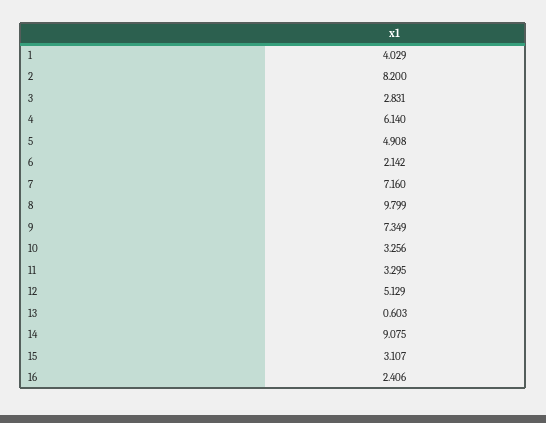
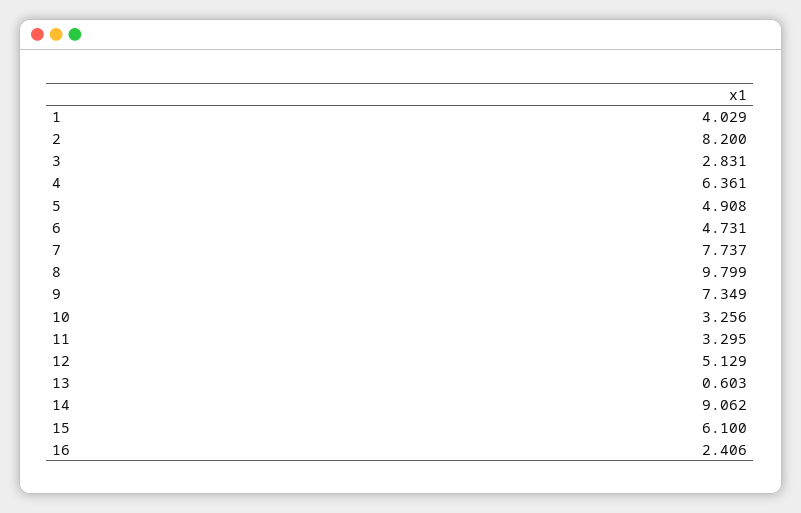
  {
    "1": 4.029,
    "2": 8.2,
    "3": 2.831,
-   "4": 6.14,
+   "4": 6.361,
    "5": 4.908,
-   "6": 2.142,
+   "6": 4.731,
-   "7": 7.16,
+   "7": 7.737,
    "8": 9.799,
    "9": 7.349,
    "10": 3.256,
    "11": 3.295,
    "12": 5.129,
    "13": 0.603,
-   "14": 9.075,
+   "14": 9.062,
-   "15": 3.107,
+   "15": 6.1,
    "16": 2.406
  }

